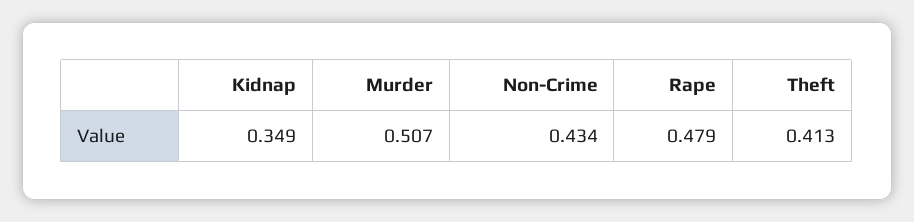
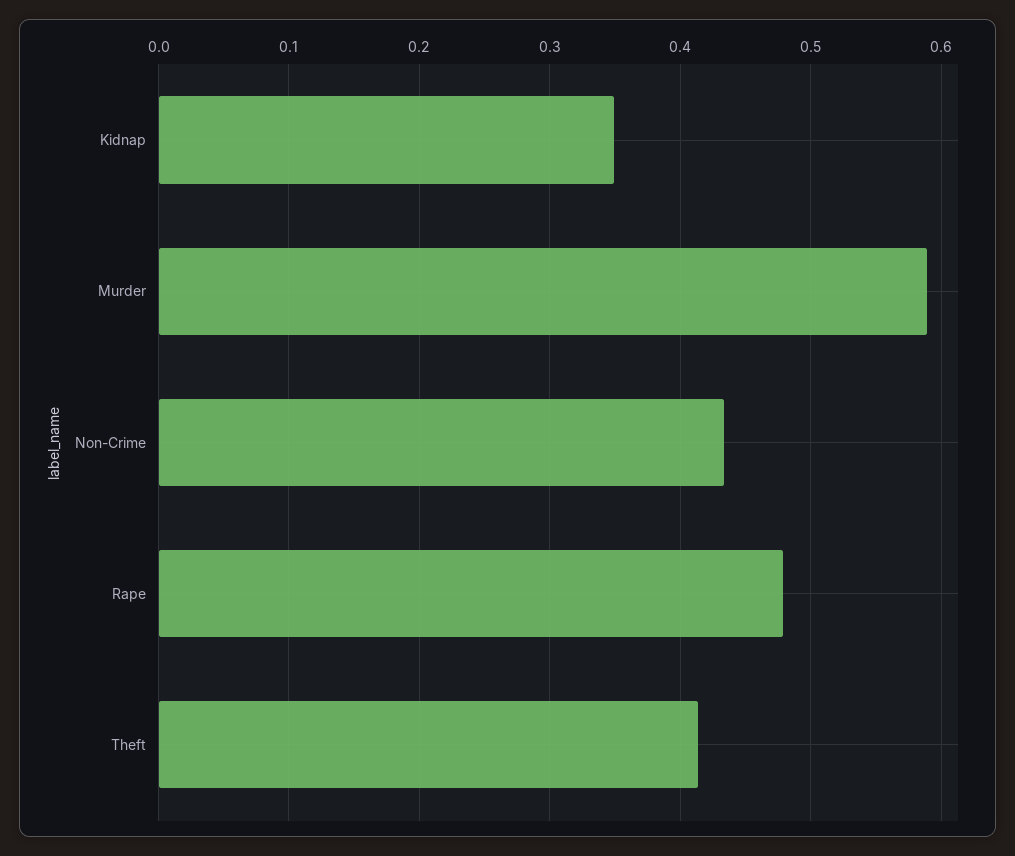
  {
    "Kidnap": 0.349,
-   "Murder": 0.507,
+   "Murder": 0.59,
    "Non-Crime": 0.434,
    "Rape": 0.479,
    "Theft": 0.413
  }

